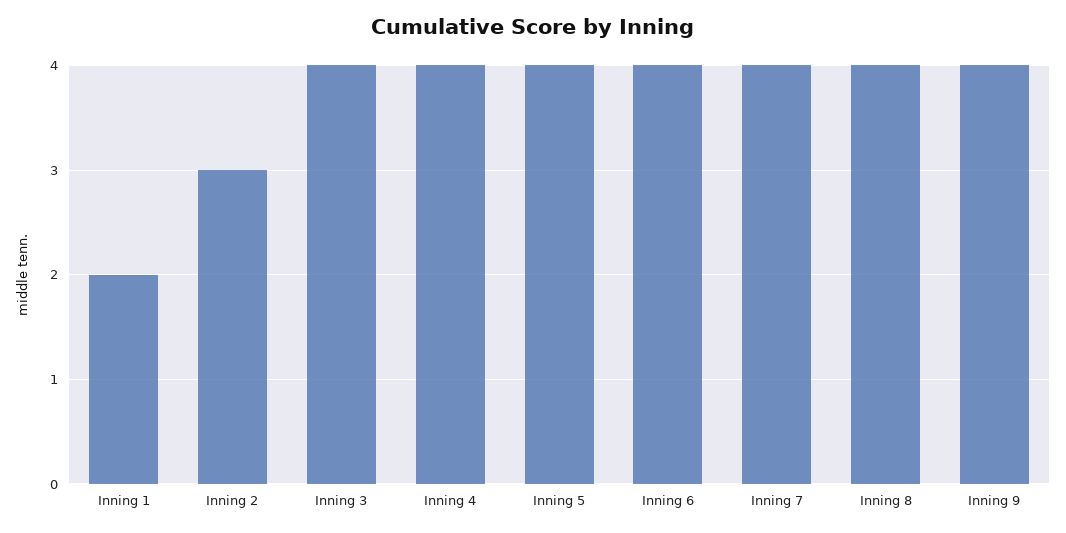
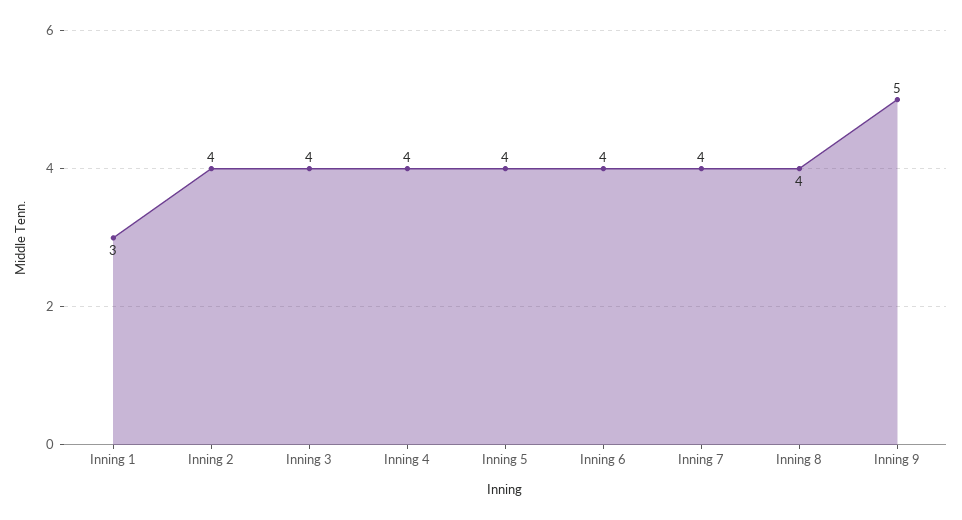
  {
-   "Inning 1": 2,
+   "Inning 1": 3,
-   "Inning 2": 3,
+   "Inning 2": 4,
    "Inning 3": 4,
    "Inning 4": 4,
    "Inning 5": 4,
    "Inning 6": 4,
    "Inning 7": 4,
    "Inning 8": 4,
-   "Inning 9": 4
+   "Inning 9": 5
  }

